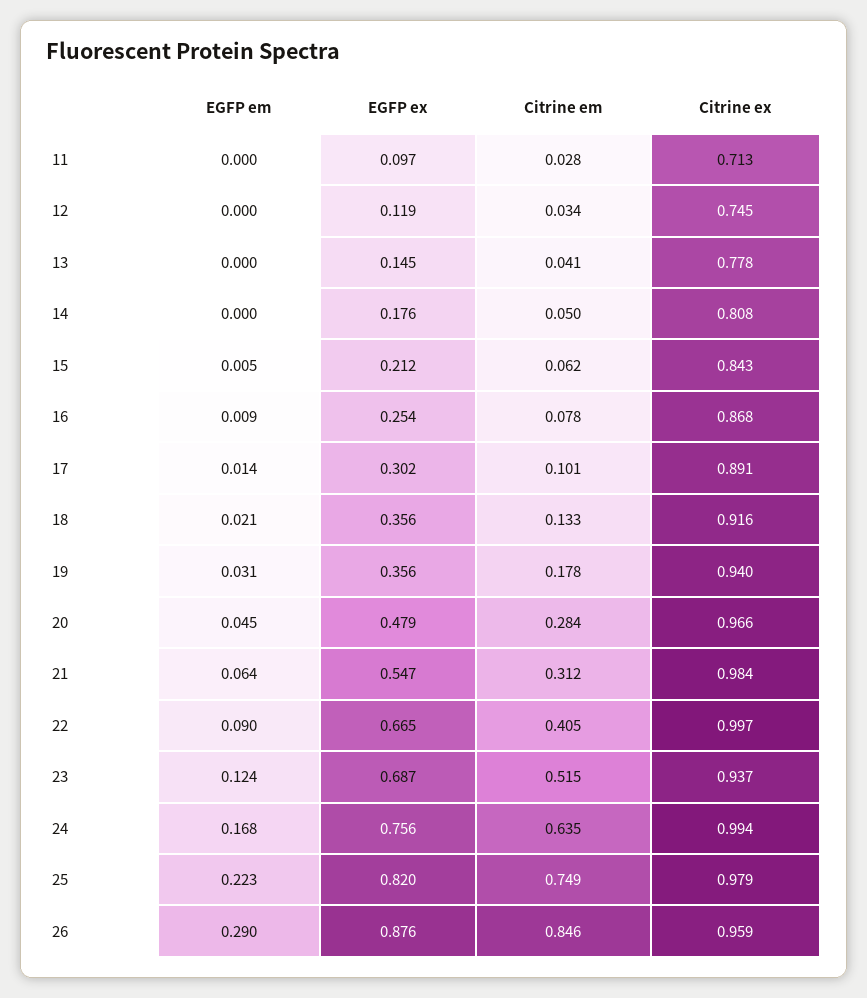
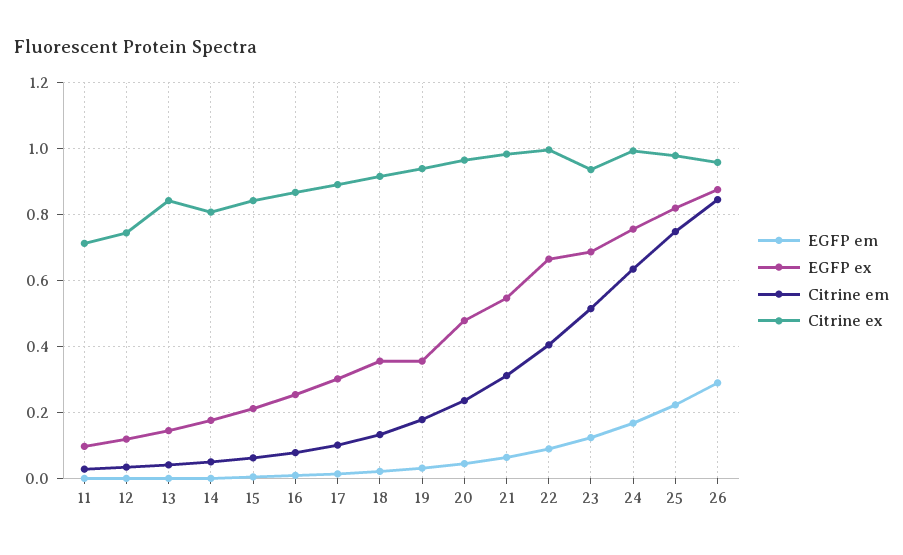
  {
    "EGFP em": {
      "11": 0,
      "12": 0,
      "13": 0,
      "14": 0,
      "15": 0.005,
      "16": 0.009,
      "17": 0.014,
      "18": 0.021,
      "19": 0.031,
      "20": 0.045,
      "21": 0.064,
      "22": 0.09,
      "23": 0.124,
      "24": 0.168,
      "25": 0.223,
      "26": 0.29
    },
    "EGFP ex": {
      "11": 0.097,
      "12": 0.119,
      "13": 0.145,
      "14": 0.176,
      "15": 0.212,
      "16": 0.254,
      "17": 0.302,
      "18": 0.356,
      "19": 0.356,
      "20": 0.479,
      "21": 0.547,
      "22": 0.665,
      "23": 0.687,
      "24": 0.756,
      "25": 0.82,
      "26": 0.876
    },
    "Citrine em": {
      "11": 0.028,
      "12": 0.034,
      "13": 0.041,
      "14": 0.05,
      "15": 0.062,
      "16": 0.078,
      "17": 0.101,
      "18": 0.133,
      "19": 0.178,
-     "20": 0.284,
+     "20": 0.24,
      "21": 0.312,
      "22": 0.405,
      "23": 0.515,
      "24": 0.635,
      "25": 0.749,
      "26": 0.846
    },
    "Citrine ex": {
      "11": 0.713,
      "12": 0.745,
-     "13": 0.778,
+     "13": 0.84,
      "14": 0.808,
      "15": 0.843,
      "16": 0.868,
      "17": 0.891,
      "18": 0.916,
      "19": 0.94,
      "20": 0.966,
      "21": 0.984,
      "22": 0.997,
      "23": 0.937,
      "24": 0.994,
      "25": 0.979,
      "26": 0.959
    }
  }

